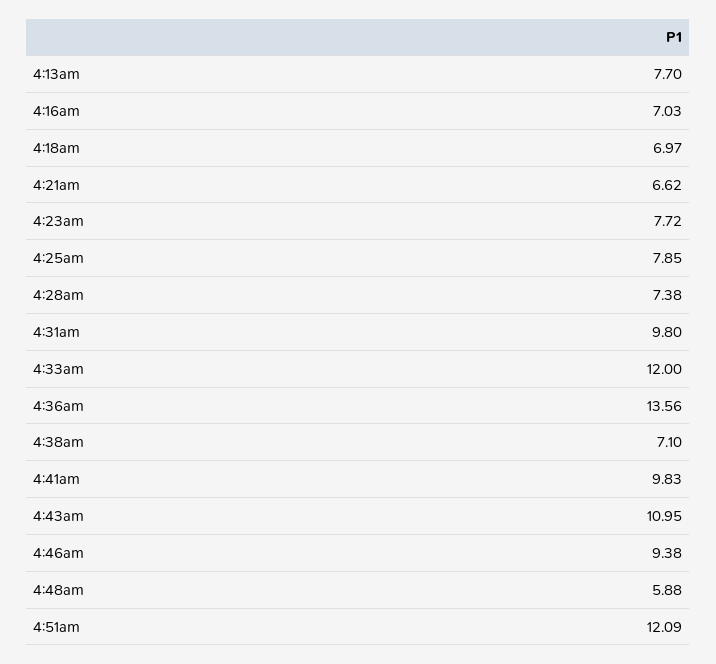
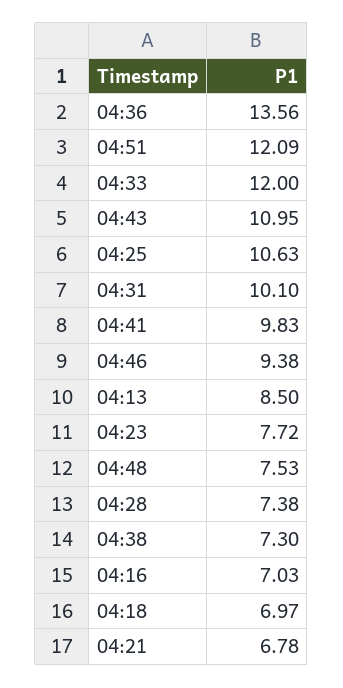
  {
-   "4:13am": 7.7,
+   "4:13am": 8.5,
    "4:16am": 7.03,
    "4:18am": 6.97,
-   "4:21am": 6.62,
+   "4:21am": 6.78,
    "4:23am": 7.72,
-   "4:25am": 7.85,
+   "4:25am": 10.63,
    "4:28am": 7.38,
-   "4:31am": 9.8,
+   "4:31am": 10.1,
    "4:33am": 12,
    "4:36am": 13.56,
-   "4:38am": 7.1,
+   "4:38am": 7.3,
    "4:41am": 9.83,
    "4:43am": 10.95,
    "4:46am": 9.38,
-   "4:48am": 5.88,
+   "4:48am": 7.53,
    "4:51am": 12.09
  }

